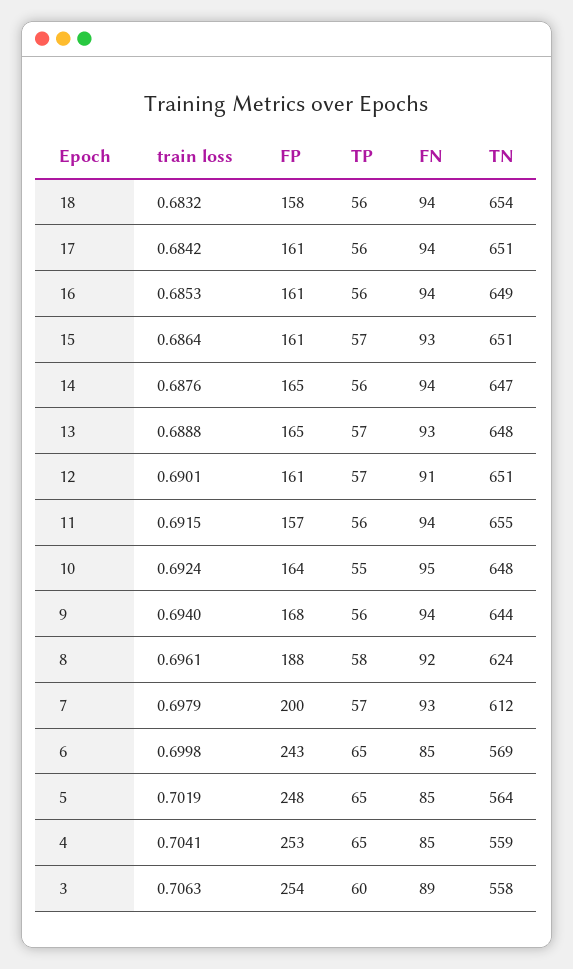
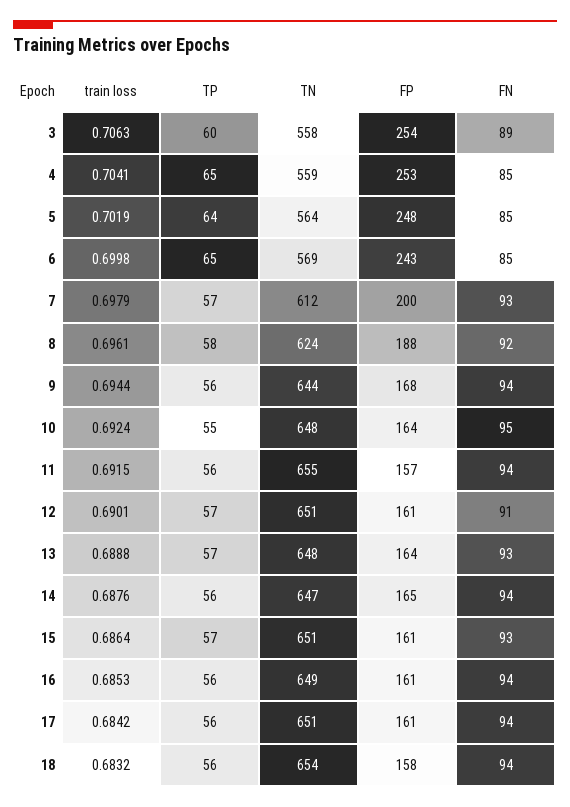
  {
    "train loss": {
      "18": 0.6832,
      "17": 0.6842,
      "16": 0.6853,
      "15": 0.6864,
      "14": 0.6876,
      "13": 0.6888,
      "12": 0.6901,
      "11": 0.6915,
      "10": 0.6924,
-     "9": 0.694,
+     "9": 0.6944,
      "8": 0.6961,
      "7": 0.6979,
      "6": 0.6998,
      "5": 0.7019,
      "4": 0.7041,
      "3": 0.7063
    },
    "FP": {
      "18": 158,
      "17": 161,
      "16": 161,
      "15": 161,
      "14": 165,
-     "13": 165,
+     "13": 164,
      "12": 161,
      "11": 157,
      "10": 164,
      "9": 168,
      "8": 188,
      "7": 200,
      "6": 243,
      "5": 248,
      "4": 253,
      "3": 254
    },
    "TP": {
      "18": 56,
      "17": 56,
      "16": 56,
      "15": 57,
      "14": 56,
      "13": 57,
      "12": 57,
      "11": 56,
      "10": 55,
      "9": 56,
      "8": 58,
      "7": 57,
      "6": 65,
-     "5": 65,
+     "5": 64,
      "4": 65,
      "3": 60
    },
    "FN": {
      "18": 94,
      "17": 94,
      "16": 94,
      "15": 93,
      "14": 94,
      "13": 93,
      "12": 91,
      "11": 94,
      "10": 95,
      "9": 94,
      "8": 92,
      "7": 93,
      "6": 85,
      "5": 85,
      "4": 85,
      "3": 89
    },
    "TN": {
      "18": 654,
      "17": 651,
      "16": 649,
      "15": 651,
      "14": 647,
      "13": 648,
      "12": 651,
      "11": 655,
      "10": 648,
      "9": 644,
      "8": 624,
      "7": 612,
      "6": 569,
      "5": 564,
      "4": 559,
      "3": 558
    }
  }

